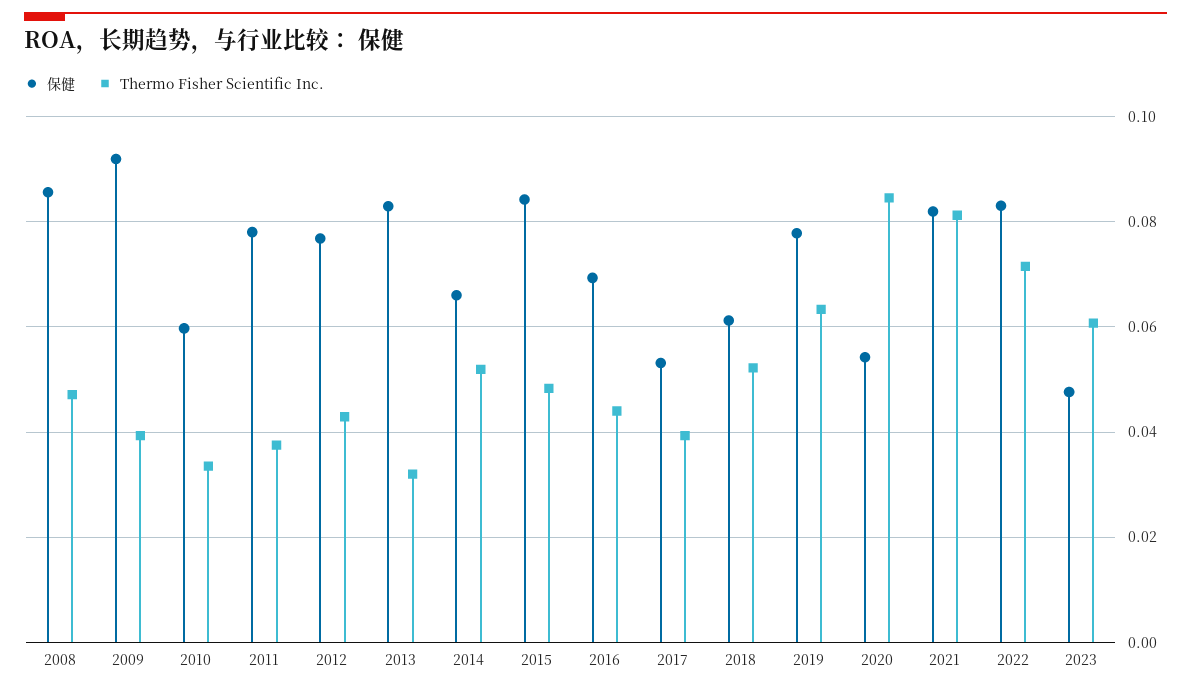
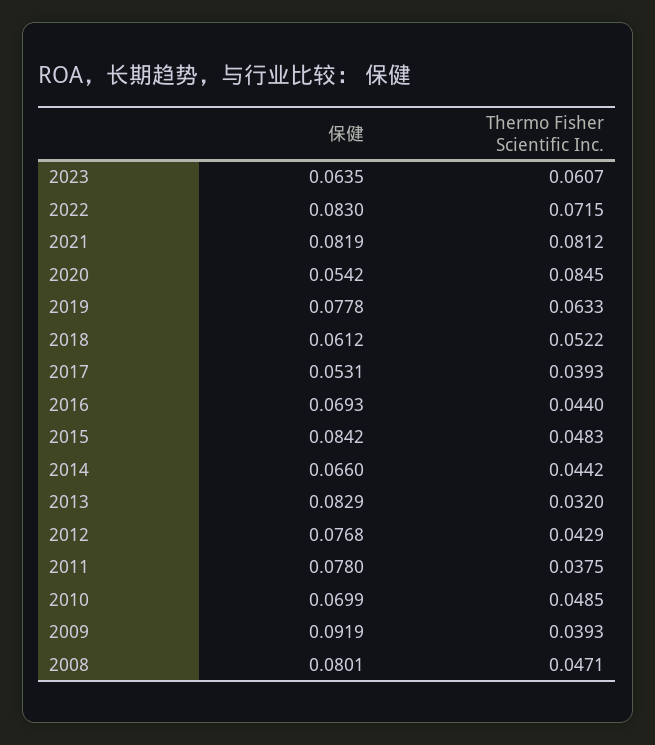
  {
    "保健": {
-     "2008": 0.086,
+     "2008": 0.0801,
      "2009": 0.0919,
-     "2010": 0.06,
+     "2010": 0.0699,
      "2011": 0.078,
      "2012": 0.0768,
      "2013": 0.0829,
      "2014": 0.066,
      "2015": 0.0842,
      "2016": 0.0693,
      "2017": 0.0531,
      "2018": 0.0612,
      "2019": 0.0778,
      "2020": 0.0542,
      "2021": 0.0819,
      "2022": 0.083,
-     "2023": 0.048
+     "2023": 0.0635
    },
    "Thermo Fisher Scientific Inc.": {
      "2008": 0.0471,
      "2009": 0.0393,
-     "2010": 0.034,
+     "2010": 0.0485,
      "2011": 0.0375,
      "2012": 0.0429,
      "2013": 0.032,
-     "2014": 0.052,
+     "2014": 0.0442,
      "2015": 0.0483,
      "2016": 0.044,
      "2017": 0.0393,
      "2018": 0.0522,
      "2019": 0.0633,
      "2020": 0.0845,
      "2021": 0.0812,
      "2022": 0.0715,
      "2023": 0.0607
    }
  }

